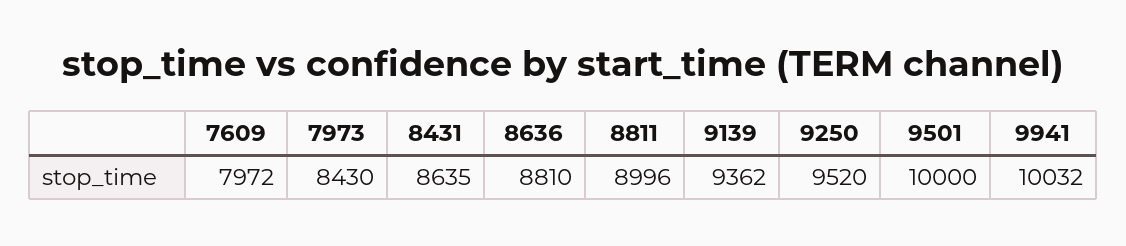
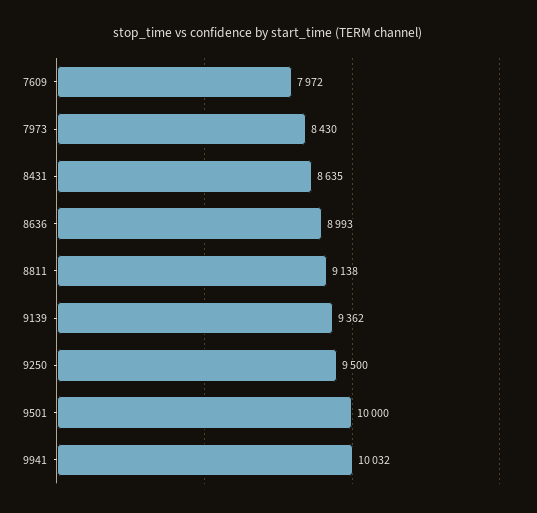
  {
    "7609": 7972,
    "7973": 8430,
    "8431": 8635,
-   "8636": 8810,
+   "8636": 8993,
-   "8811": 8996,
+   "8811": 9138,
    "9139": 9362,
-   "9250": 9520,
+   "9250": 9500,
    "9501": 10000,
    "9941": 10032
  }

